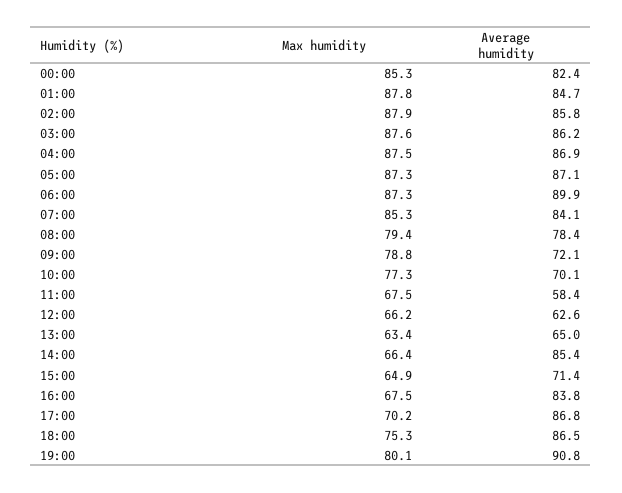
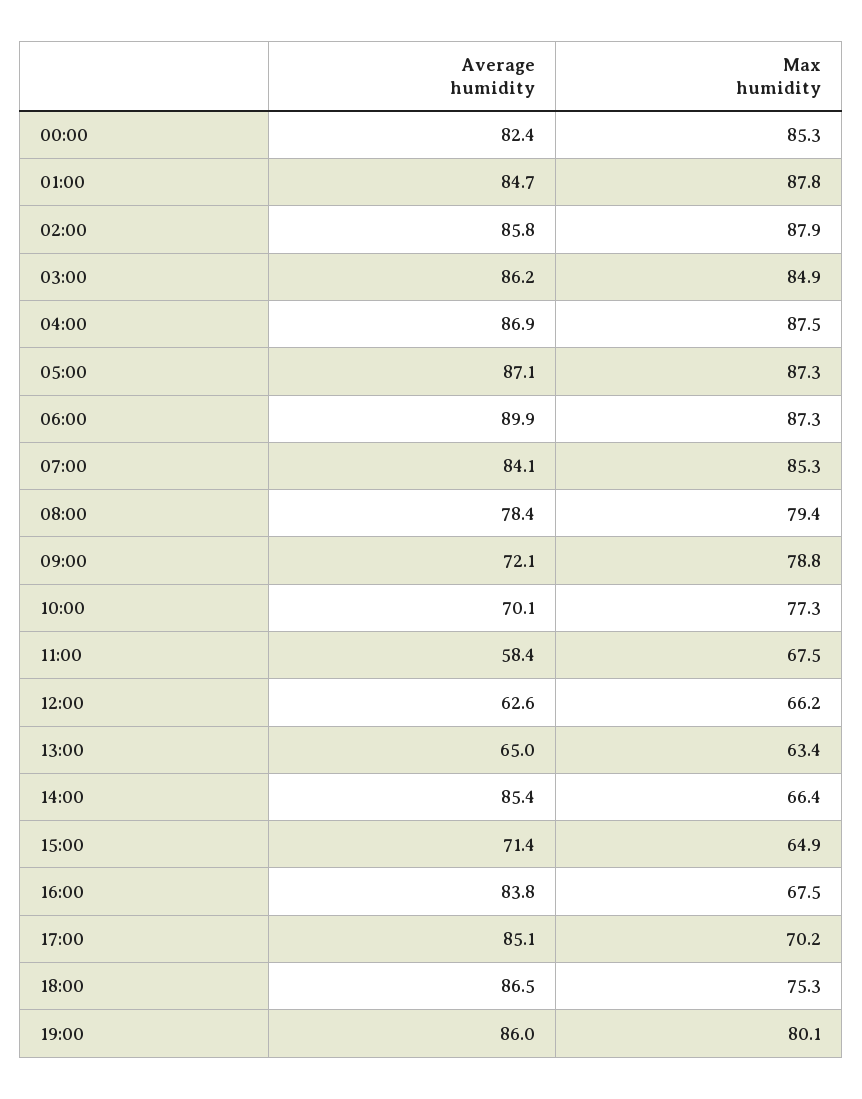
  {
    "Max humidity": {
      "00:00": 85.3,
      "01:00": 87.8,
      "02:00": 87.9,
-     "03:00": 87.6,
+     "03:00": 84.9,
      "04:00": 87.5,
      "05:00": 87.3,
      "06:00": 87.3,
      "07:00": 85.3,
      "08:00": 79.4,
      "09:00": 78.8,
      "10:00": 77.3,
      "11:00": 67.5,
      "12:00": 66.2,
      "13:00": 63.4,
      "14:00": 66.4,
      "15:00": 64.9,
      "16:00": 67.5,
      "17:00": 70.2,
      "18:00": 75.3,
      "19:00": 80.1
    },
    "Average humidity": {
      "00:00": 82.4,
      "01:00": 84.7,
      "02:00": 85.8,
      "03:00": 86.2,
      "04:00": 86.9,
      "05:00": 87.1,
      "06:00": 89.9,
      "07:00": 84.1,
      "08:00": 78.4,
      "09:00": 72.1,
      "10:00": 70.1,
      "11:00": 58.4,
      "12:00": 62.6,
      "13:00": 65,
      "14:00": 85.4,
      "15:00": 71.4,
      "16:00": 83.8,
-     "17:00": 86.8,
+     "17:00": 85.1,
      "18:00": 86.5,
-     "19:00": 90.8
+     "19:00": 86
    }
  }

